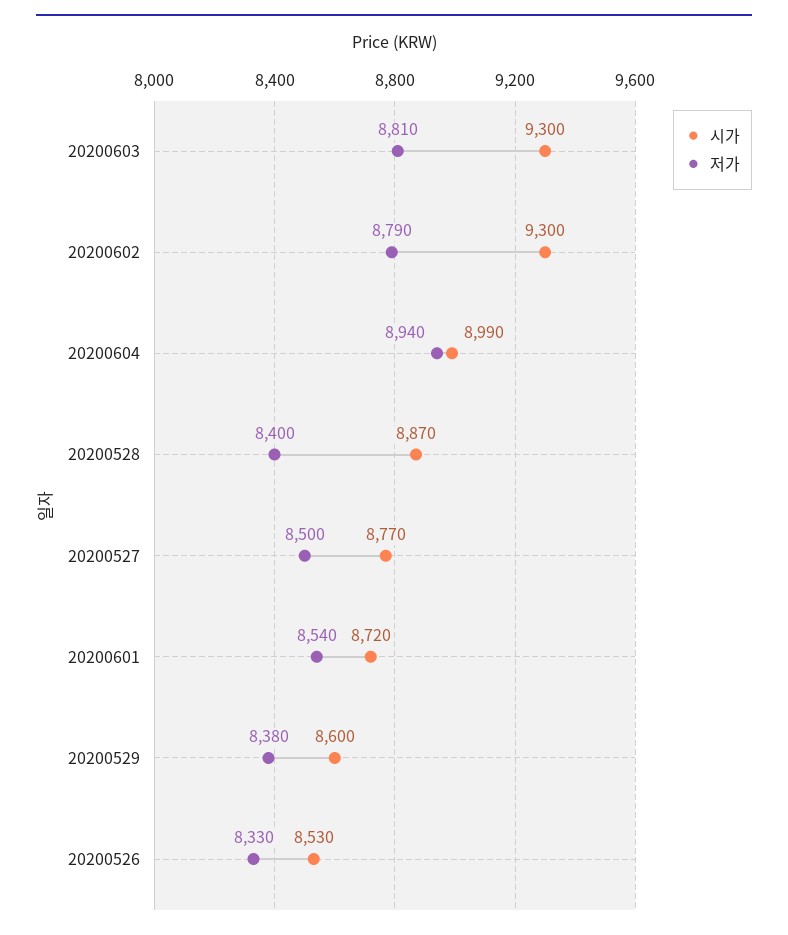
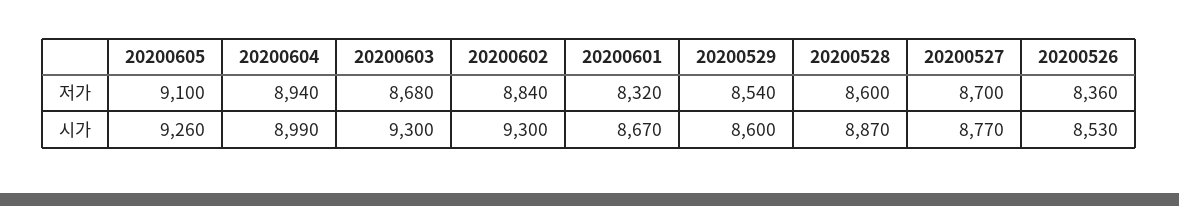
  {
    "시가": {
      "20200603": 9300,
      "20200602": 9300,
      "20200604": 8990,
      "20200528": 8870,
      "20200527": 8770,
-     "20200601": 8720,
+     "20200601": 8670,
      "20200529": 8600,
-     "20200526": 8530
+     "20200526": 8530,
+     "20200605": 9260
    },
    "저가": {
-     "20200603": 8810,
+     "20200603": 8680,
-     "20200602": 8790,
+     "20200602": 8840,
      "20200604": 8940,
-     "20200528": 8400,
+     "20200528": 8600,
-     "20200527": 8500,
+     "20200527": 8700,
-     "20200601": 8540,
+     "20200601": 8320,
-     "20200529": 8380,
+     "20200529": 8540,
-     "20200526": 8330
+     "20200526": 8360,
+     "20200605": 9100
    }
  }

